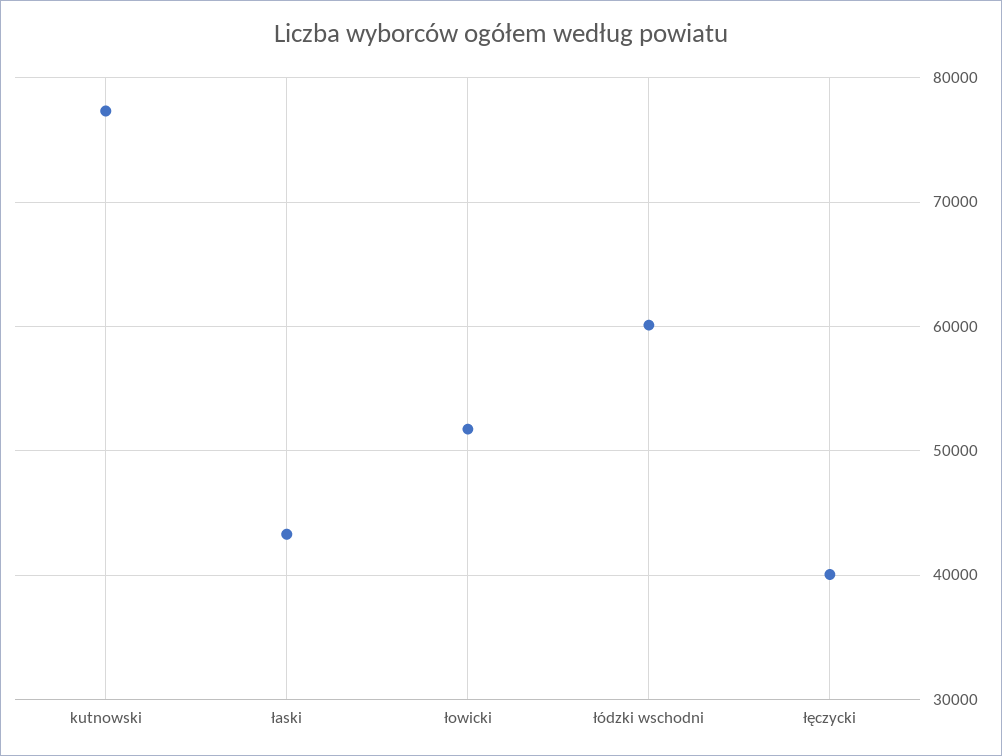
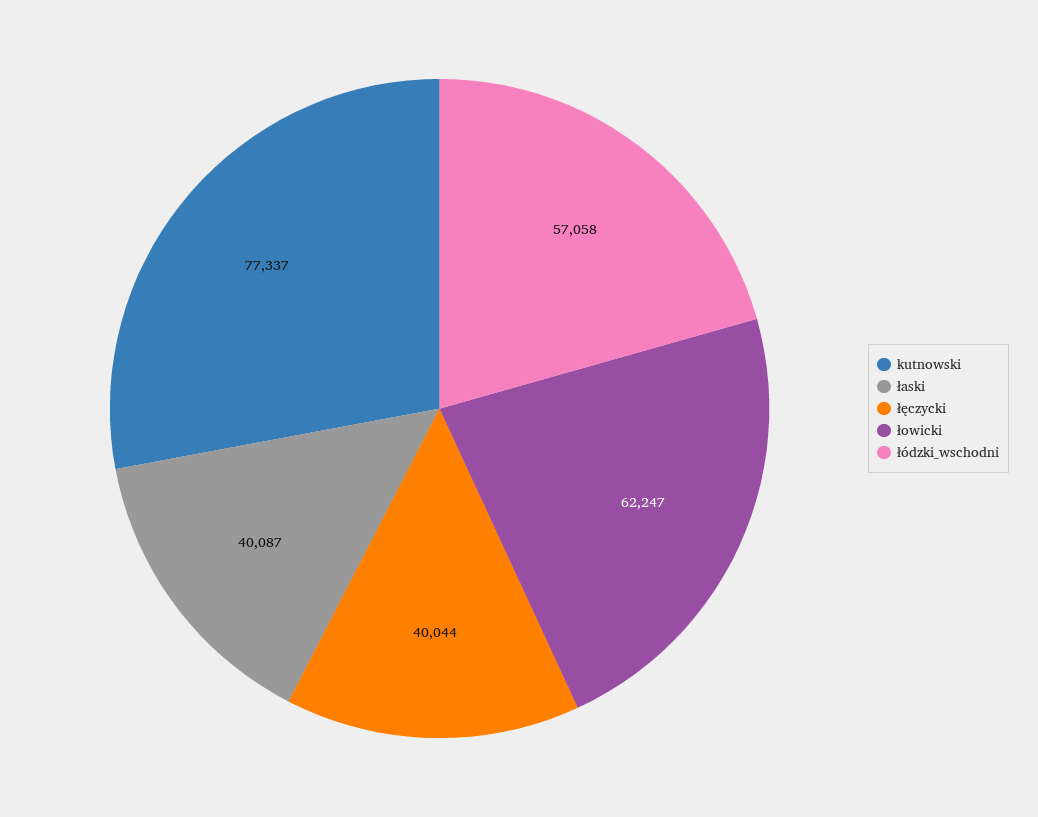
  {
    "kutnowski": 77337,
-   "łaski": 43000,
+   "łaski": 40087,
-   "łowicki": 52000,
+   "łowicki": 62247,
-   "łódzki wschodni": 60000,
+   "łódzki wschodni": 57058,
    "łęczycki": 40044
  }

